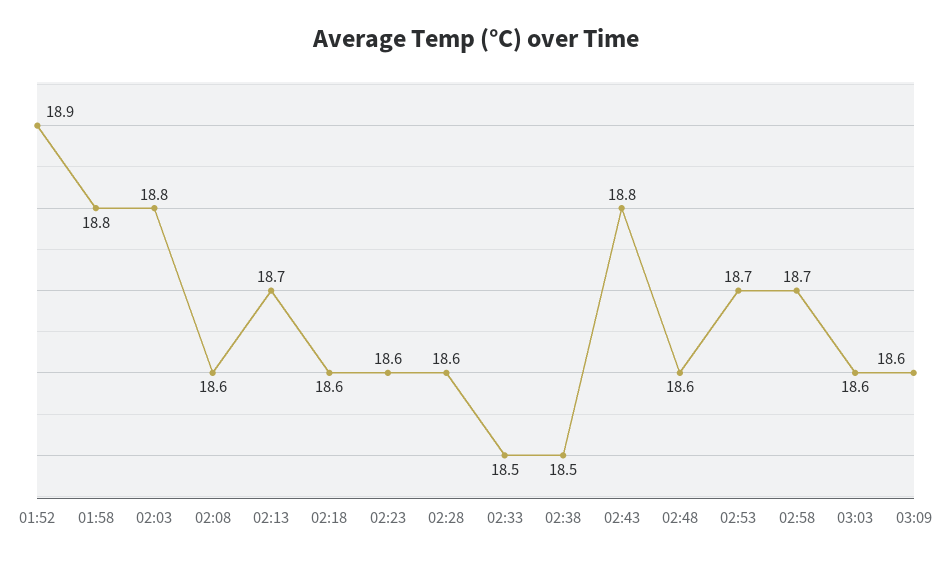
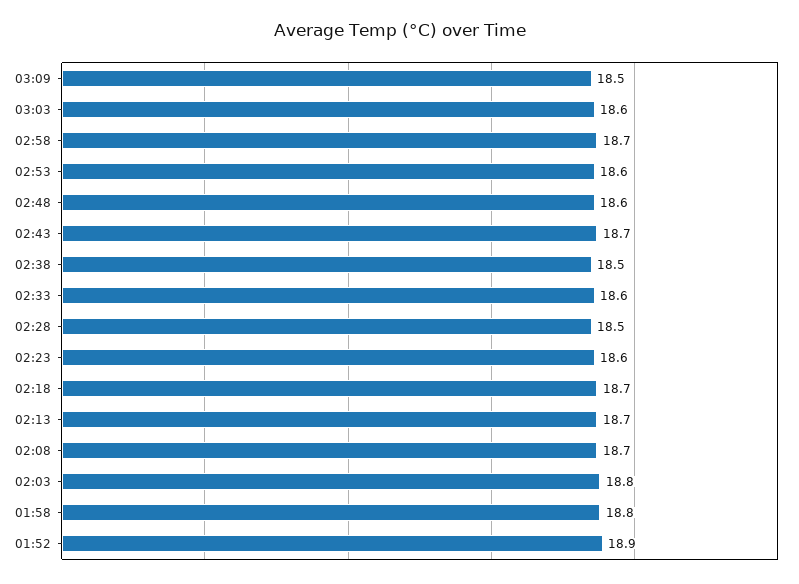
  {
    "01:52": 18.9,
    "01:58": 18.8,
    "02:03": 18.8,
-   "02:08": 18.6,
+   "02:08": 18.7,
    "02:13": 18.7,
-   "02:18": 18.6,
+   "02:18": 18.7,
    "02:23": 18.6,
-   "02:28": 18.6,
+   "02:28": 18.5,
-   "02:33": 18.5,
+   "02:33": 18.6,
    "02:38": 18.5,
-   "02:43": 18.8,
+   "02:43": 18.7,
    "02:48": 18.6,
-   "02:53": 18.7,
+   "02:53": 18.6,
    "02:58": 18.7,
    "03:03": 18.6,
-   "03:09": 18.6
+   "03:09": 18.5
  }

